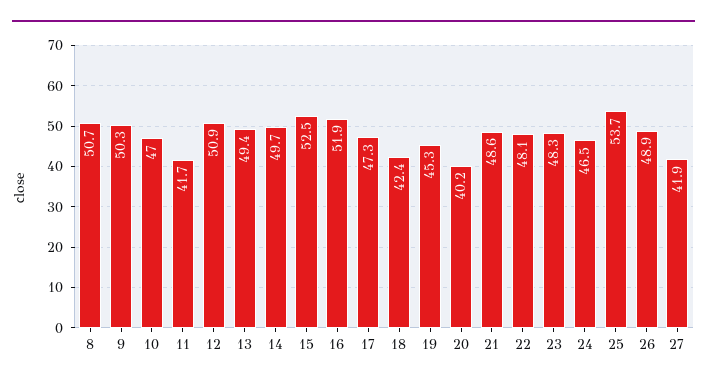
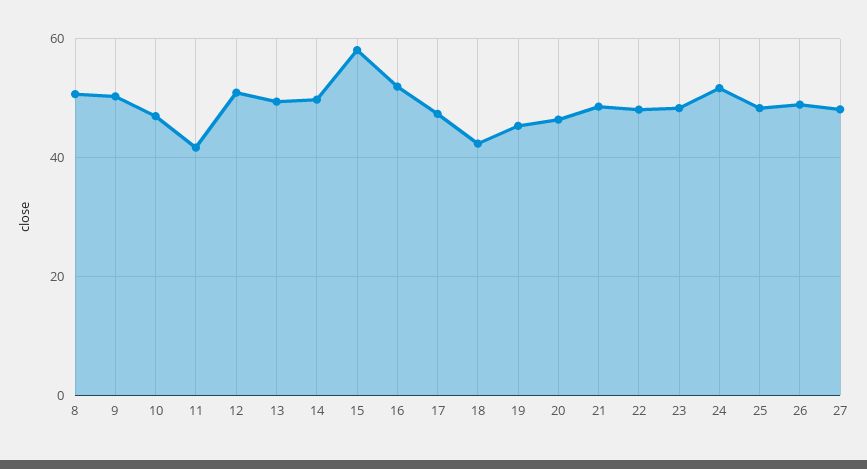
  {
    "8": 50.7,
    "9": 50.3,
    "10": 47,
    "11": 41.7,
    "12": 50.9,
    "13": 49.4,
    "14": 49.7,
-   "15": 52.5,
+   "15": 58,
    "16": 51.9,
    "17": 47.3,
    "18": 42.4,
    "19": 45.3,
-   "20": 40.2,
+   "20": 46,
    "21": 48.6,
    "22": 48.1,
    "23": 48.3,
-   "24": 46.5,
+   "24": 52,
-   "25": 53.7,
+   "25": 48,
    "26": 48.9,
-   "27": 41.9
+   "27": 48
  }

